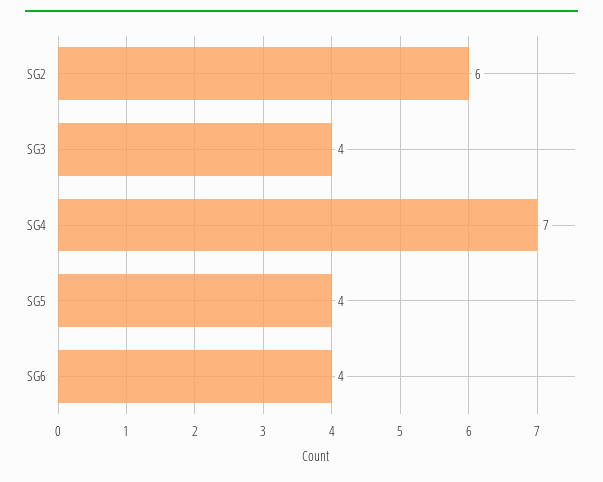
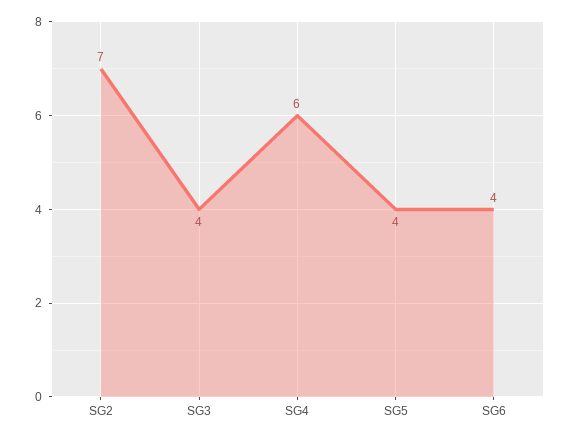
  {
-   "SG2": 6,
+   "SG2": 7,
    "SG3": 4,
-   "SG4": 7,
+   "SG4": 6,
    "SG5": 4,
    "SG6": 4
  }

